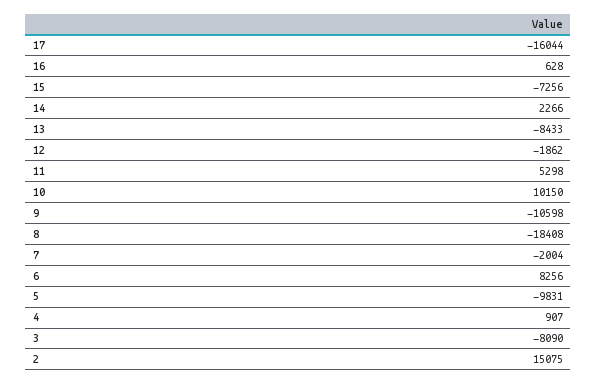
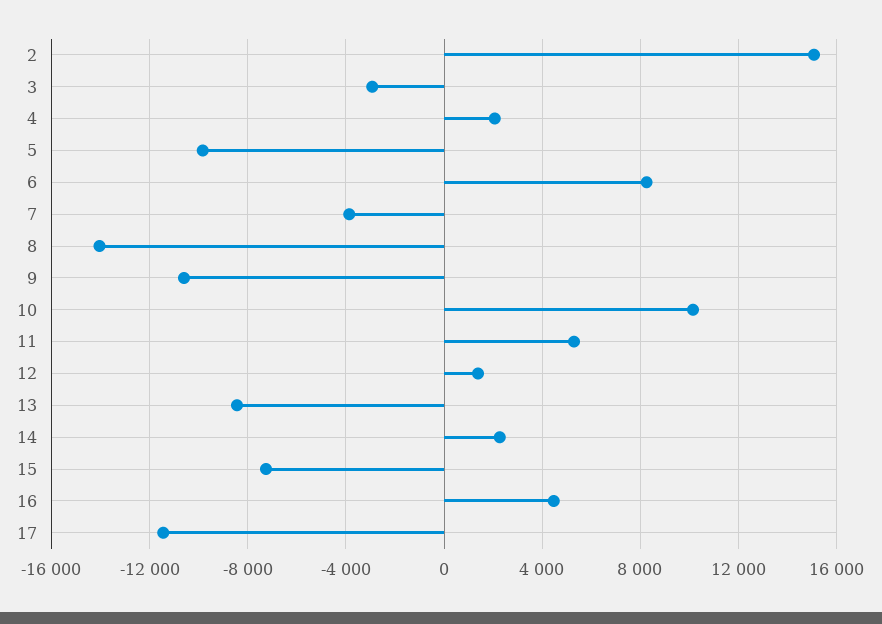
  {
-   "17": -16044,
+   "17": -11500,
-   "16": 628,
+   "16": 4500,
    "15": -7256,
    "14": 2266,
    "13": -8433,
-   "12": -1862,
+   "12": 1500,
    "11": 5298,
    "10": 10150,
    "9": -10598,
-   "8": -18408,
+   "8": -14000,
-   "7": -2004,
+   "7": -4000,
    "6": 8256,
    "5": -9831,
-   "4": 907,
+   "4": 2000,
-   "3": -8090,
+   "3": -3000,
    "2": 15075
  }

